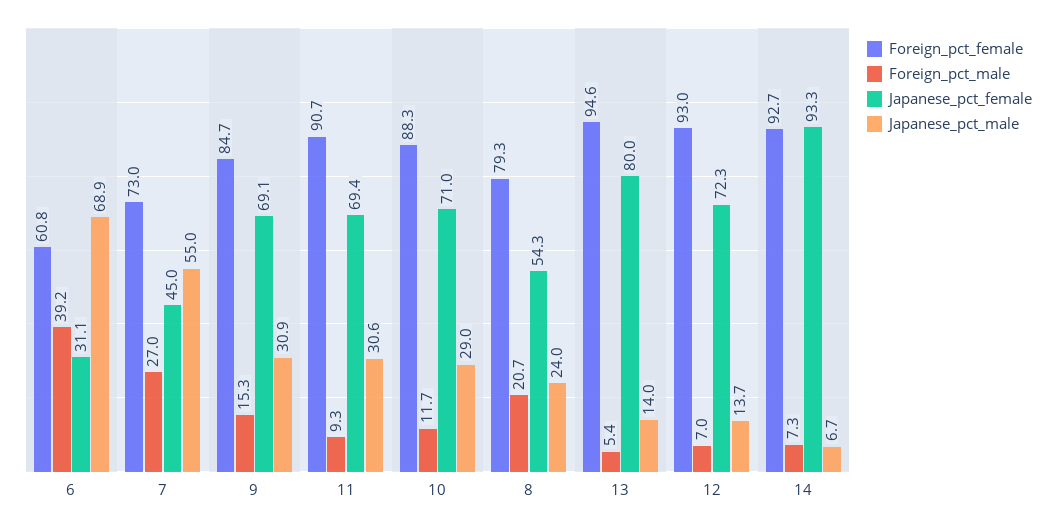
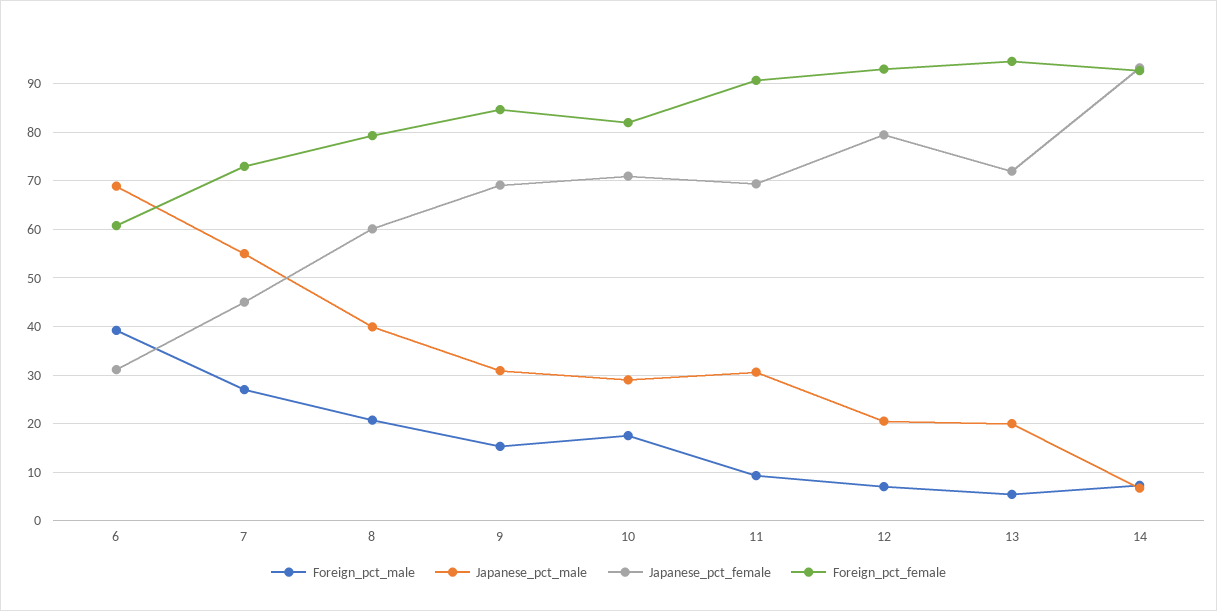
  {
    "Foreign_pct_female": {
      "6": 60.8,
      "7": 73,
      "9": 84.7,
      "11": 90.7,
-     "10": 88.3,
+     "10": 82,
      "8": 79.3,
      "13": 94.6,
      "12": 93,
      "14": 92.7
    },
    "Foreign_pct_male": {
      "6": 39.2,
      "7": 27,
      "9": 15.3,
      "11": 9.3,
-     "10": 11.7,
+     "10": 18,
      "8": 20.7,
      "13": 5.4,
      "12": 7,
      "14": 7.3
    },
    "Japanese_pct_female": {
      "6": 31.1,
      "7": 45,
      "9": 69.1,
      "11": 69.4,
      "10": 71,
-     "8": 54.3,
+     "8": 60,
-     "13": 80,
+     "13": 72,
-     "12": 72.3,
+     "12": 80,
      "14": 93.3
    },
    "Japanese_pct_male": {
      "6": 68.9,
      "7": 55,
      "9": 30.9,
      "11": 30.6,
      "10": 29,
-     "8": 24,
+     "8": 40,
-     "13": 14,
+     "13": 20,
-     "12": 13.7,
+     "12": 20,
      "14": 6.7
    }
  }

